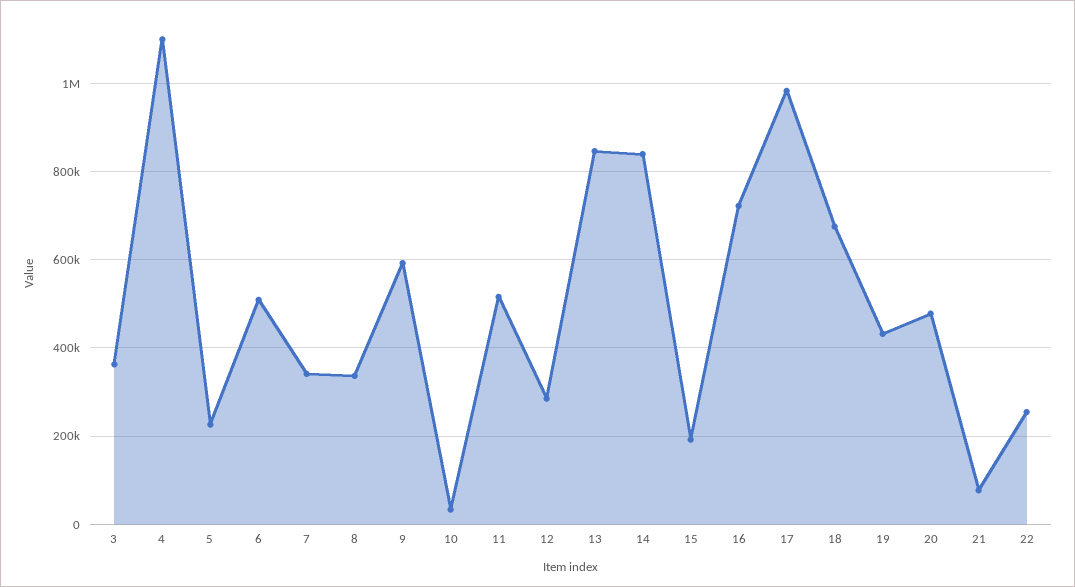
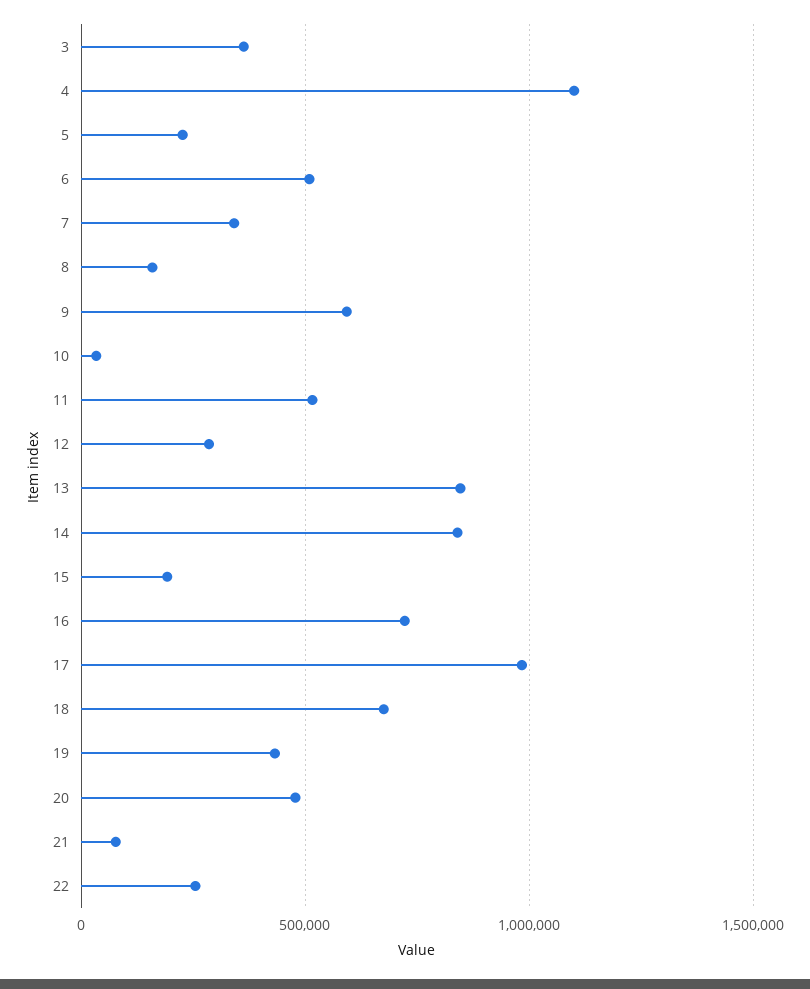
  {
    "3": 360000,
    "4": 1100000,
    "5": 220000,
    "6": 500000,
    "7": 340000,
-   "8": 340000,
+   "8": 150000,
    "9": 600000,
    "10": 40000,
    "11": 520000,
    "12": 280000,
    "13": 840000,
    "14": 840000,
    "15": 200000,
    "16": 720000,
    "17": 980000,
    "18": 680000,
    "19": 440000,
    "20": 480000,
    "21": 80000,
    "22": 260000
  }

